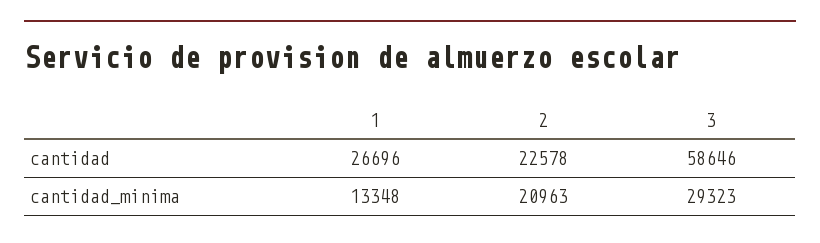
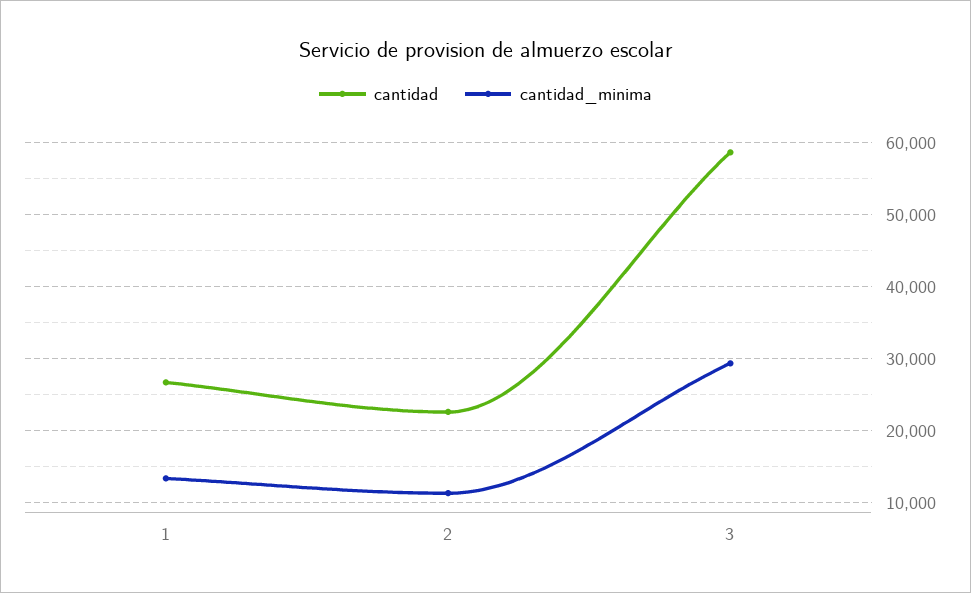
  {
    "cantidad": {
      "1": 26696,
      "2": 22578,
      "3": 58646
    },
    "cantidad_minima": {
      "1": 13348,
-     "2": 20963,
+     "2": 11000,
      "3": 29323
    }
  }

